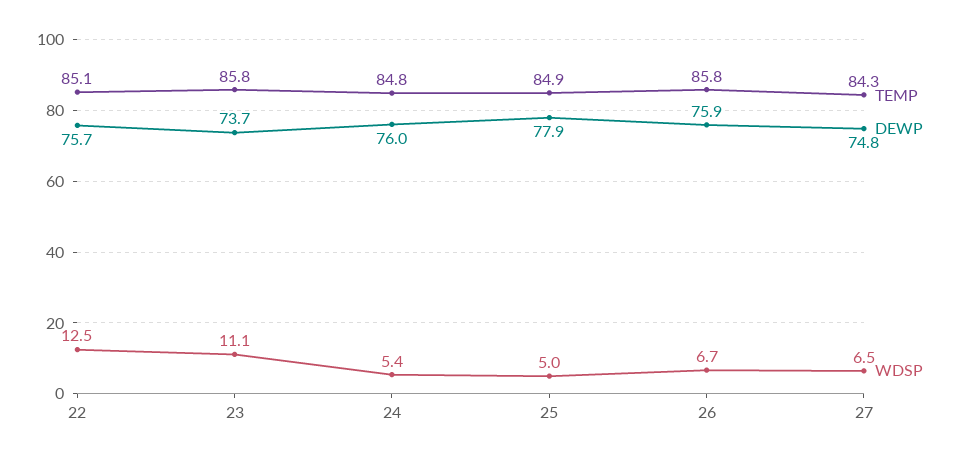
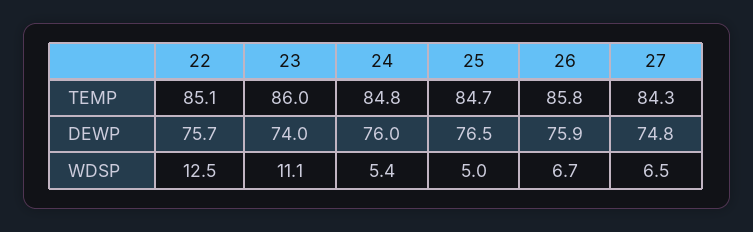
  {
    "TEMP": {
      "22": 85.1,
-     "23": 85.8,
+     "23": 86,
      "24": 84.8,
-     "25": 84.9,
+     "25": 84.7,
      "26": 85.8,
      "27": 84.3
    },
    "DEWP": {
      "22": 75.7,
-     "23": 73.7,
+     "23": 74,
      "24": 76,
-     "25": 77.9,
+     "25": 76.5,
      "26": 75.9,
      "27": 74.8
    },
    "WDSP": {
      "22": 12.5,
      "23": 11.1,
      "24": 5.4,
      "25": 5,
      "26": 6.7,
      "27": 6.5
    }
  }

